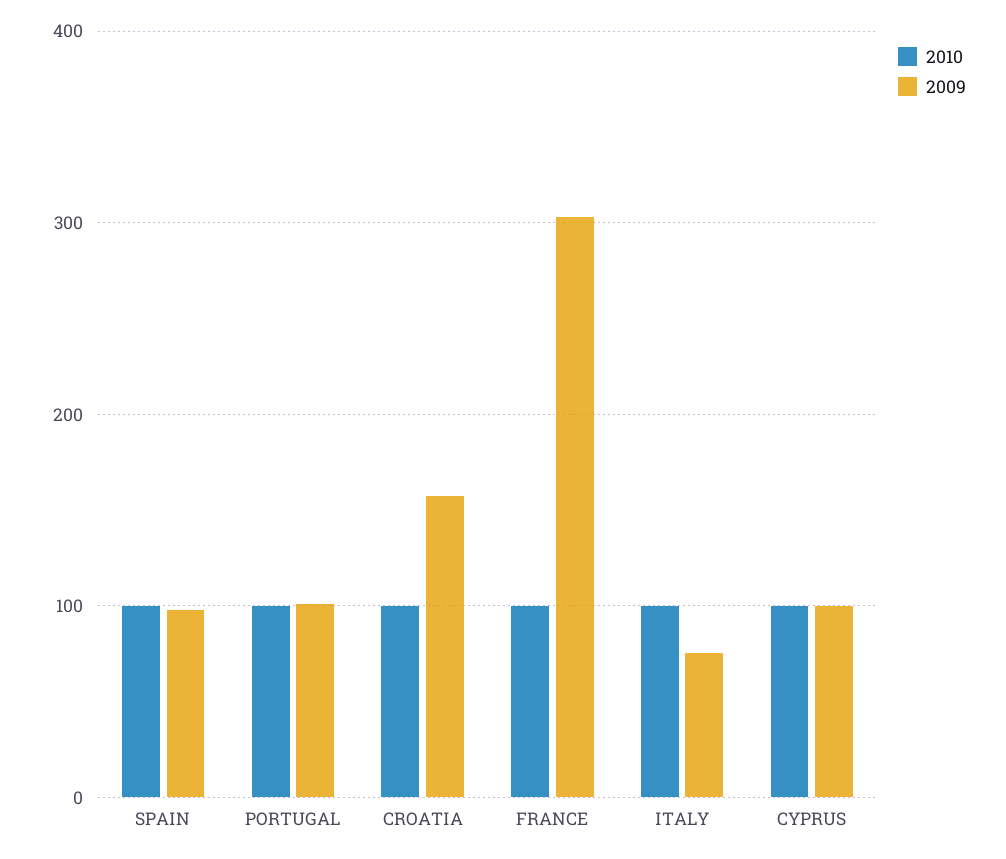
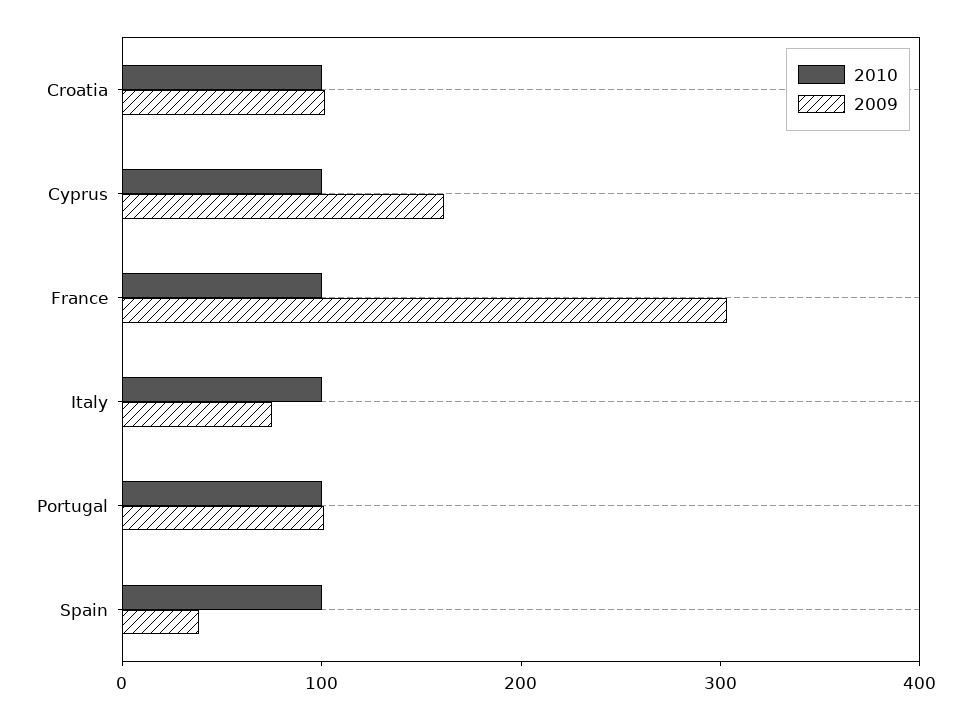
  {
    "2010": {
      "SPAIN": 100,
      "PORTUGAL": 100,
      "CROATIA": 100,
      "FRANCE": 100,
      "ITALY": 100,
      "CYPRUS": 100
    },
    "2009": {
-     "SPAIN": 100,
+     "SPAIN": 40,
      "PORTUGAL": 100,
-     "CROATIA": 160,
+     "CROATIA": 100,
      "FRANCE": 300,
      "ITALY": 80,
-     "CYPRUS": 100
+     "CYPRUS": 160
    }
  }

